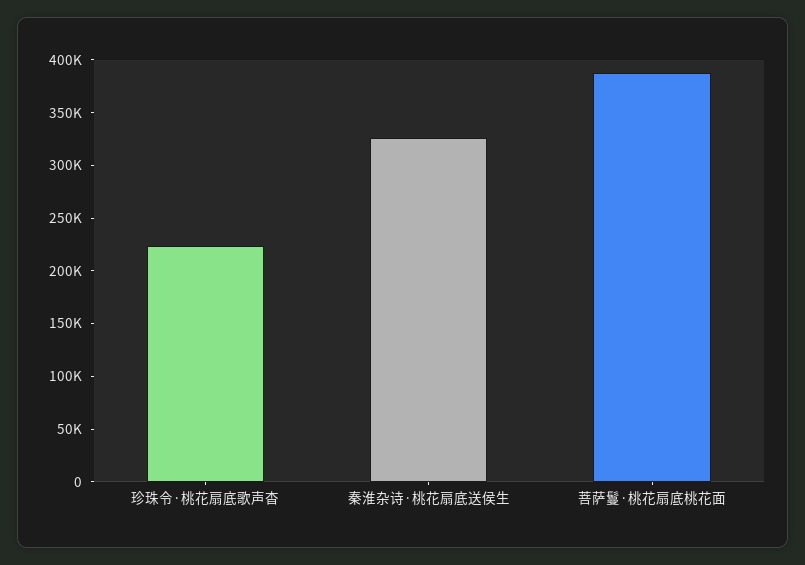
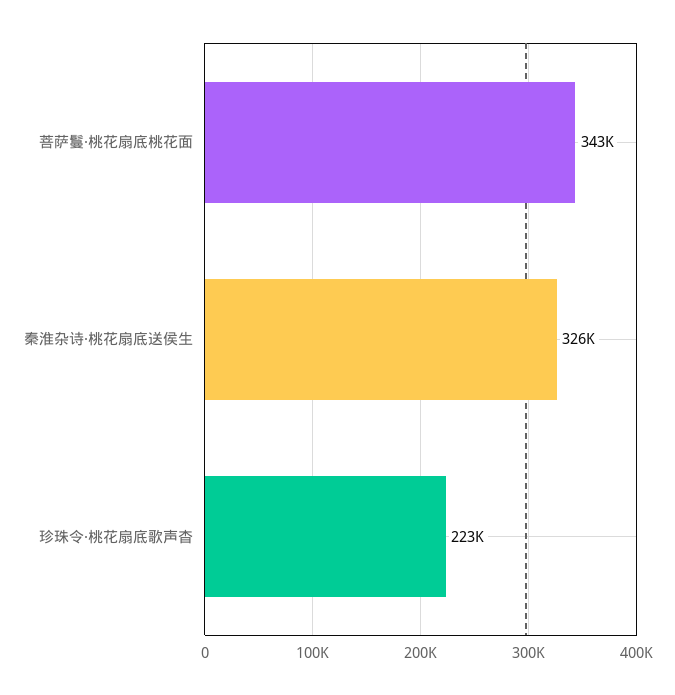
  {
    "珍珠令·桃花扇底歌声杳": 223000,
    "秦淮杂诗·桃花扇底送侯生": 326000,
-   "菩萨鬘·桃花扇底桃花面": 390000
+   "菩萨鬘·桃花扇底桃花面": 343000
  }

